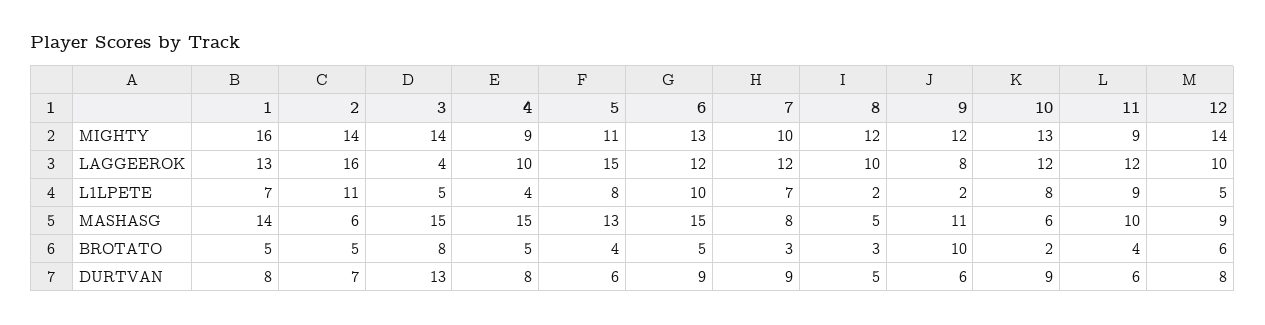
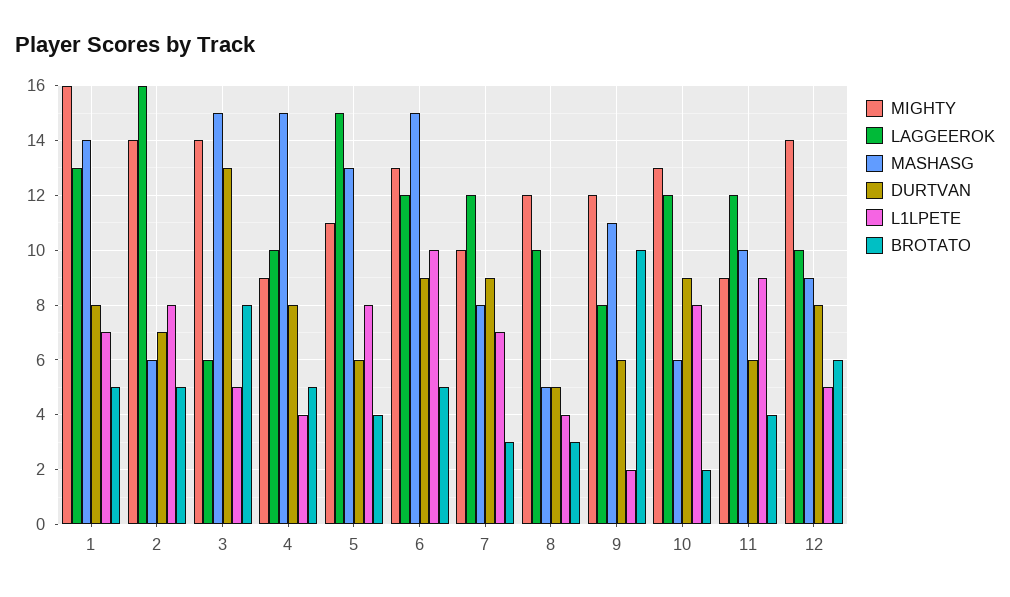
  {
    "MIGHTY": {
      "1": 16,
      "2": 14,
      "3": 14,
      "4": 9,
      "5": 11,
      "6": 13,
      "7": 10,
      "8": 12,
      "9": 12,
      "10": 13,
      "11": 9,
      "12": 14
    },
    "LAGGEEROK": {
      "1": 13,
      "2": 16,
-     "3": 4,
+     "3": 6,
      "4": 10,
      "5": 15,
      "6": 12,
      "7": 12,
      "8": 10,
      "9": 8,
      "10": 12,
      "11": 12,
      "12": 10
    },
    "L1LPETE": {
      "1": 7,
-     "2": 11,
+     "2": 8,
      "3": 5,
      "4": 4,
      "5": 8,
      "6": 10,
      "7": 7,
-     "8": 2,
+     "8": 4,
      "9": 2,
      "10": 8,
      "11": 9,
      "12": 5
    },
    "MASHASG": {
      "1": 14,
      "2": 6,
      "3": 15,
      "4": 15,
      "5": 13,
      "6": 15,
      "7": 8,
      "8": 5,
      "9": 11,
      "10": 6,
      "11": 10,
      "12": 9
    },
    "BROTATO": {
      "1": 5,
      "2": 5,
      "3": 8,
      "4": 5,
      "5": 4,
      "6": 5,
      "7": 3,
      "8": 3,
      "9": 10,
      "10": 2,
      "11": 4,
      "12": 6
    },
    "DURTVAN": {
      "1": 8,
      "2": 7,
      "3": 13,
      "4": 8,
      "5": 6,
      "6": 9,
      "7": 9,
      "8": 5,
      "9": 6,
      "10": 9,
      "11": 6,
      "12": 8
    }
  }

